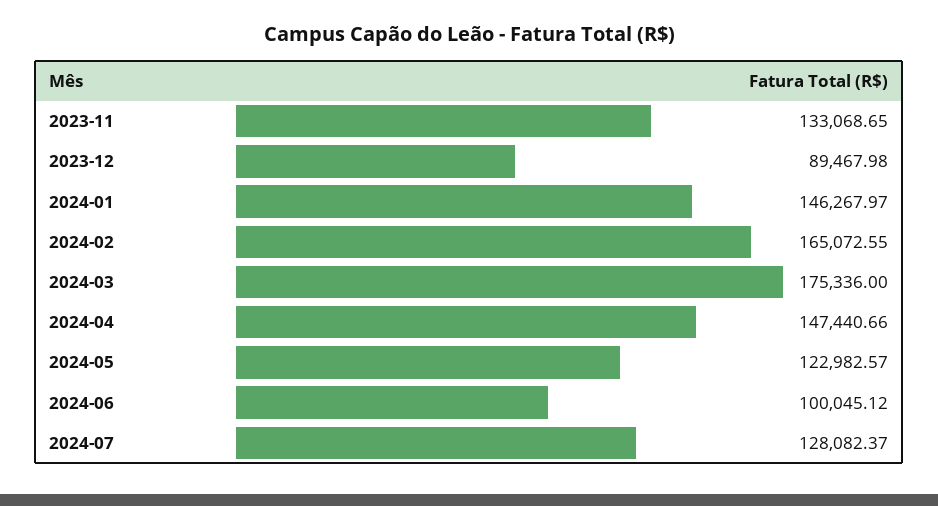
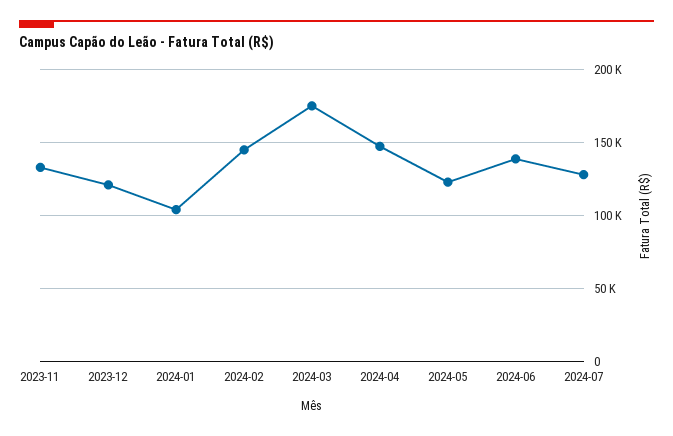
  {
    "2023-11": 133068.65,
-   "2023-12": 89467.98,
+   "2023-12": 120000,
-   "2024-01": 146267.97,
+   "2024-01": 105000,
-   "2024-02": 165072.55,
+   "2024-02": 145000,
    "2024-03": 175336,
    "2024-04": 147440.66,
    "2024-05": 122982.57,
-   "2024-06": 100045.12,
+   "2024-06": 140000,
    "2024-07": 128082.37
  }

